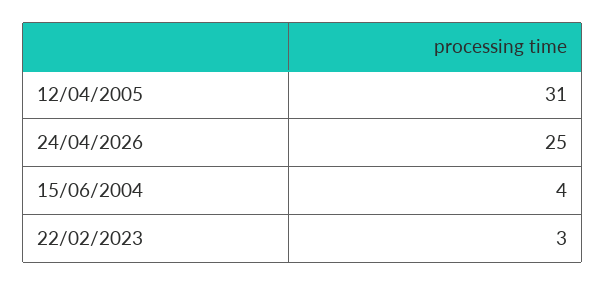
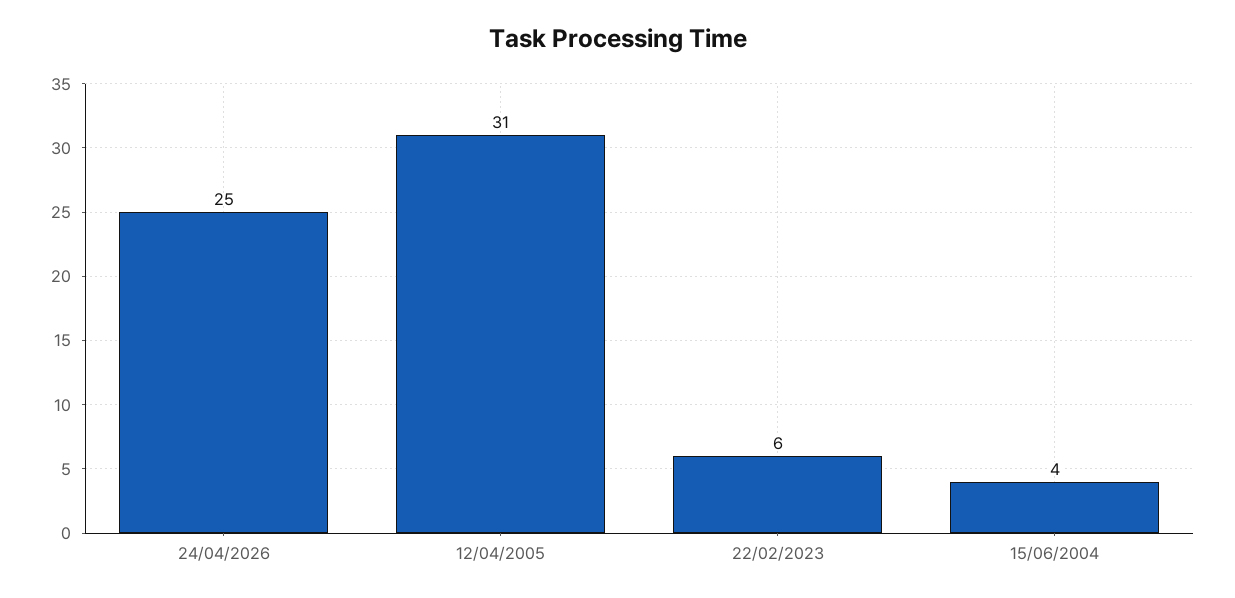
  {
    "12/04/2005": 31,
    "24/04/2026": 25,
    "15/06/2004": 4,
-   "22/02/2023": 3
+   "22/02/2023": 6
  }

